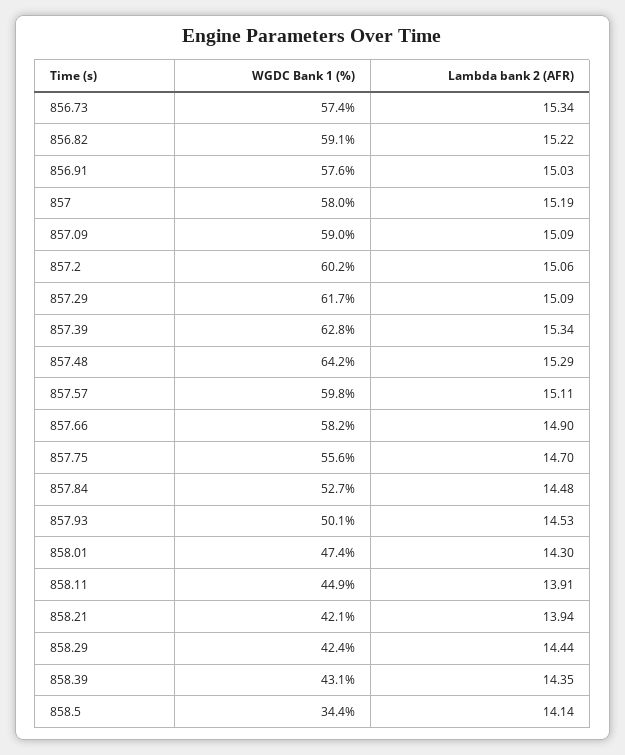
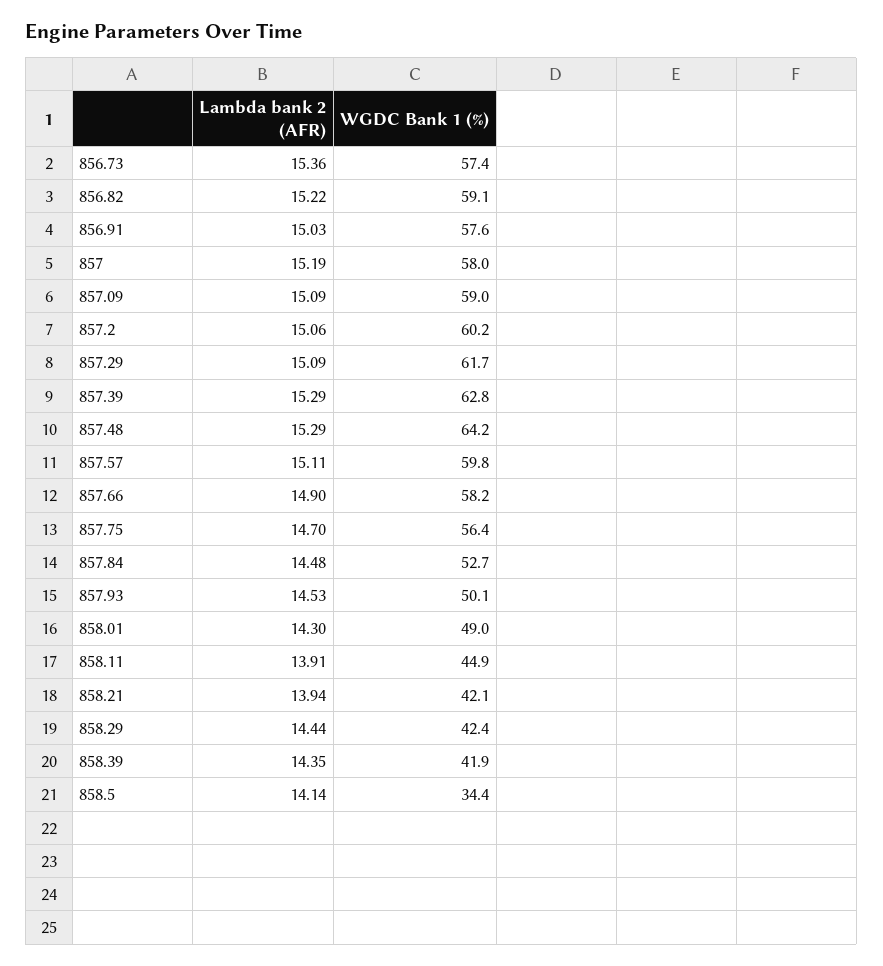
  {
    "WGDC Bank 1 (%)": {
      "856.73": 57.4,
      "856.82": 59.1,
      "856.91": 57.6,
      "857": 58,
      "857.09": 59,
      "857.2": 60.2,
      "857.29": 61.7,
      "857.39": 62.8,
      "857.48": 64.2,
      "857.57": 59.8,
      "857.66": 58.2,
-     "857.75": 55.6,
+     "857.75": 56.4,
      "857.84": 52.7,
      "857.93": 50.1,
-     "858.01": 47.4,
+     "858.01": 49,
      "858.11": 44.9,
      "858.21": 42.1,
      "858.29": 42.4,
-     "858.39": 43.1,
+     "858.39": 41.9,
      "858.5": 34.4
    },
    "Lambda bank 2 (AFR)": {
-     "856.73": 15.34,
+     "856.73": 15.36,
      "856.82": 15.22,
      "856.91": 15.03,
      "857": 15.19,
      "857.09": 15.09,
      "857.2": 15.06,
      "857.29": 15.09,
-     "857.39": 15.34,
+     "857.39": 15.29,
      "857.48": 15.29,
      "857.57": 15.11,
      "857.66": 14.9,
      "857.75": 14.7,
      "857.84": 14.48,
      "857.93": 14.53,
      "858.01": 14.3,
      "858.11": 13.91,
      "858.21": 13.94,
      "858.29": 14.44,
      "858.39": 14.35,
      "858.5": 14.14
    }
  }

